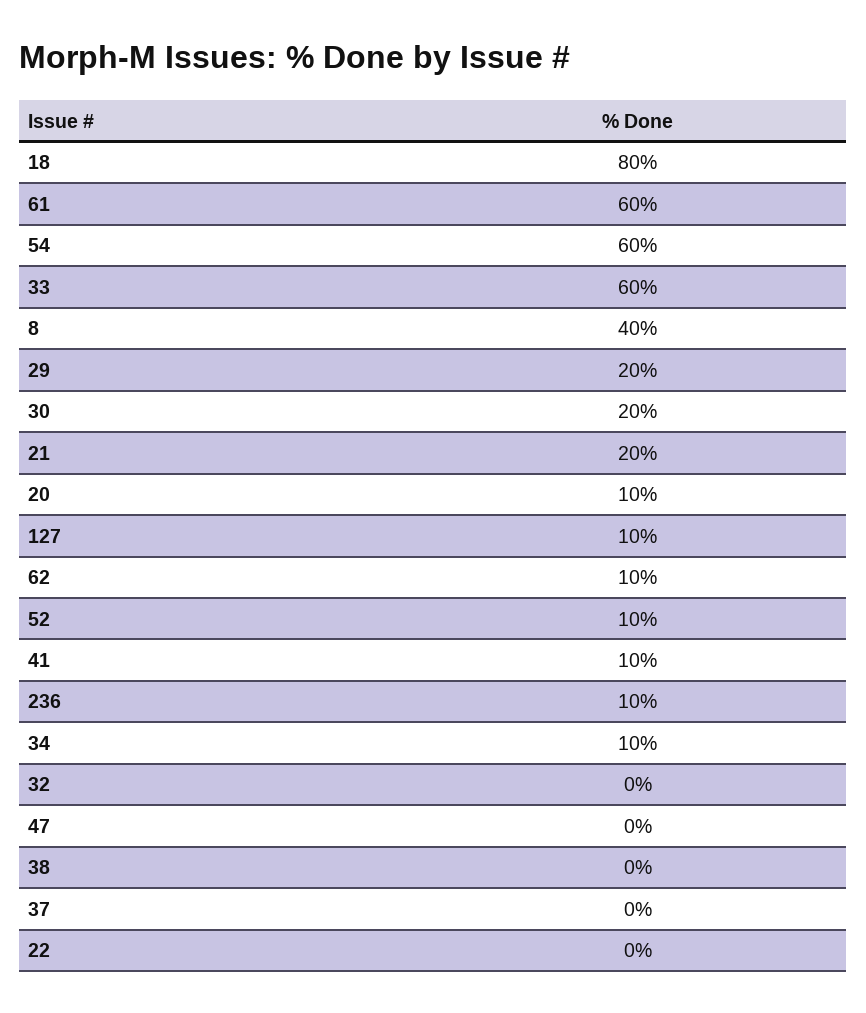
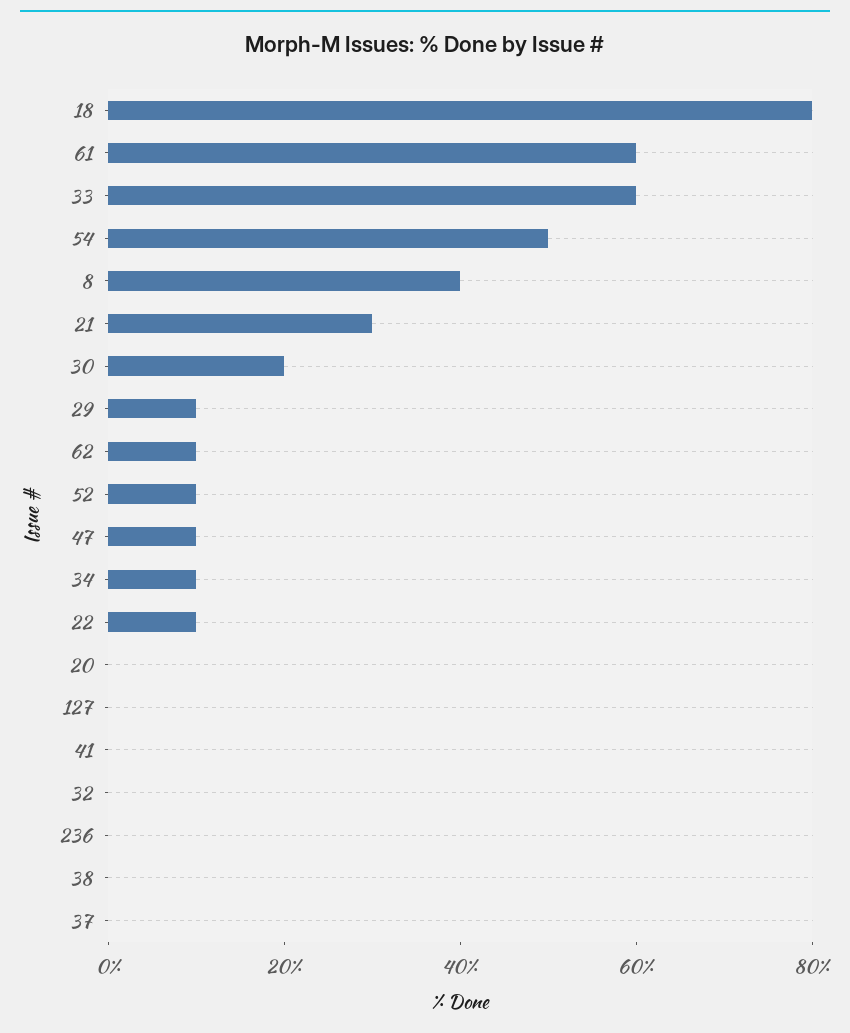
  {
    "18": 80,
    "61": 60,
-   "54": 60,
+   "54": 50,
    "33": 60,
    "8": 40,
-   "29": 20,
+   "29": 10,
    "30": 20,
-   "21": 20,
+   "21": 30,
-   "20": 10,
+   "20": 0,
-   "127": 10,
+   "127": 0,
    "62": 10,
    "52": 10,
-   "41": 10,
+   "41": 0,
-   "236": 10,
+   "236": 0,
    "34": 10,
    "32": 0,
-   "47": 0,
+   "47": 10,
    "38": 0,
    "37": 0,
-   "22": 0
+   "22": 10
  }

